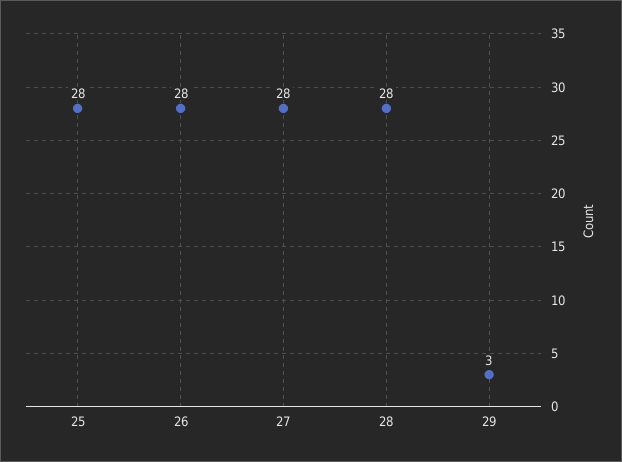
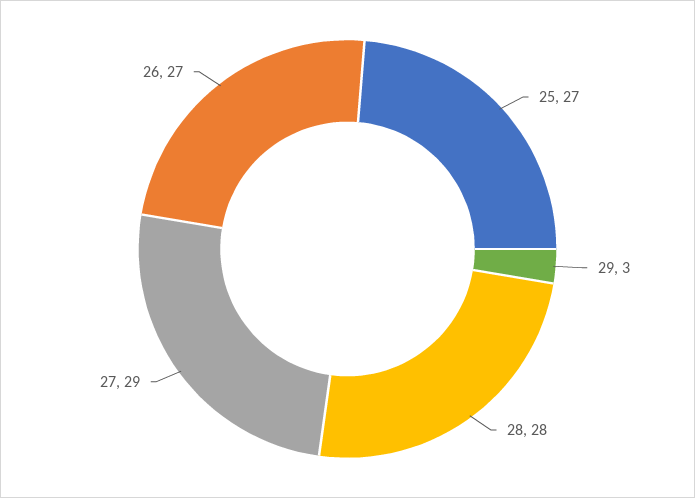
  {
-   "25": 28,
+   "25": 27,
-   "26": 28,
+   "26": 27,
-   "27": 28,
+   "27": 29,
    "28": 28,
    "29": 3
  }

